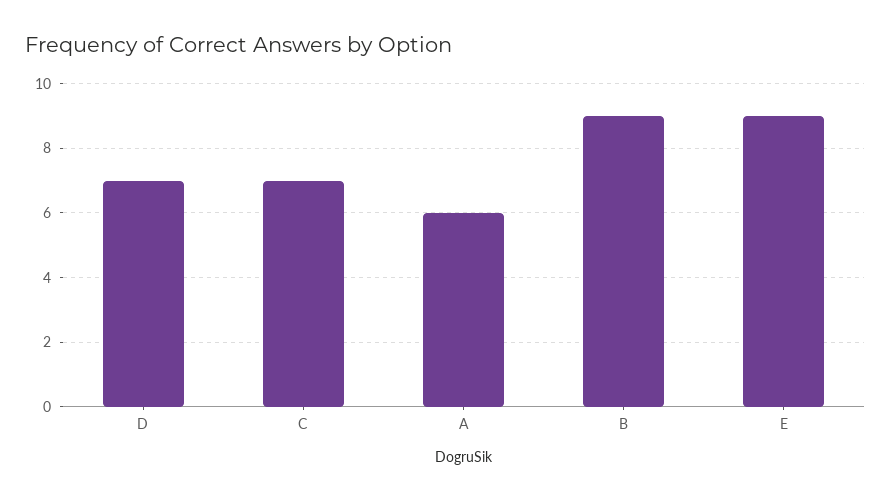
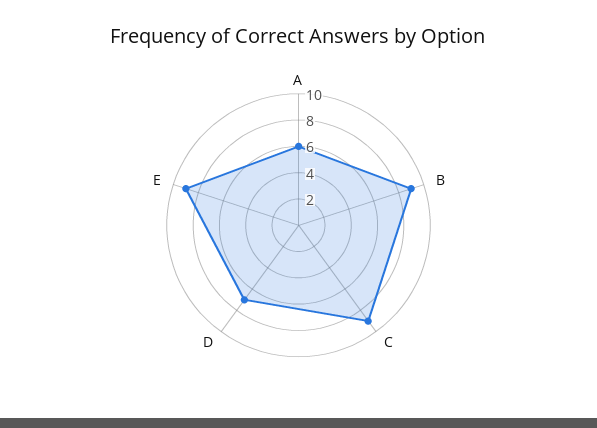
  {
    "D": 7,
-   "C": 7,
+   "C": 9,
    "A": 6,
    "B": 9,
    "E": 9
  }

